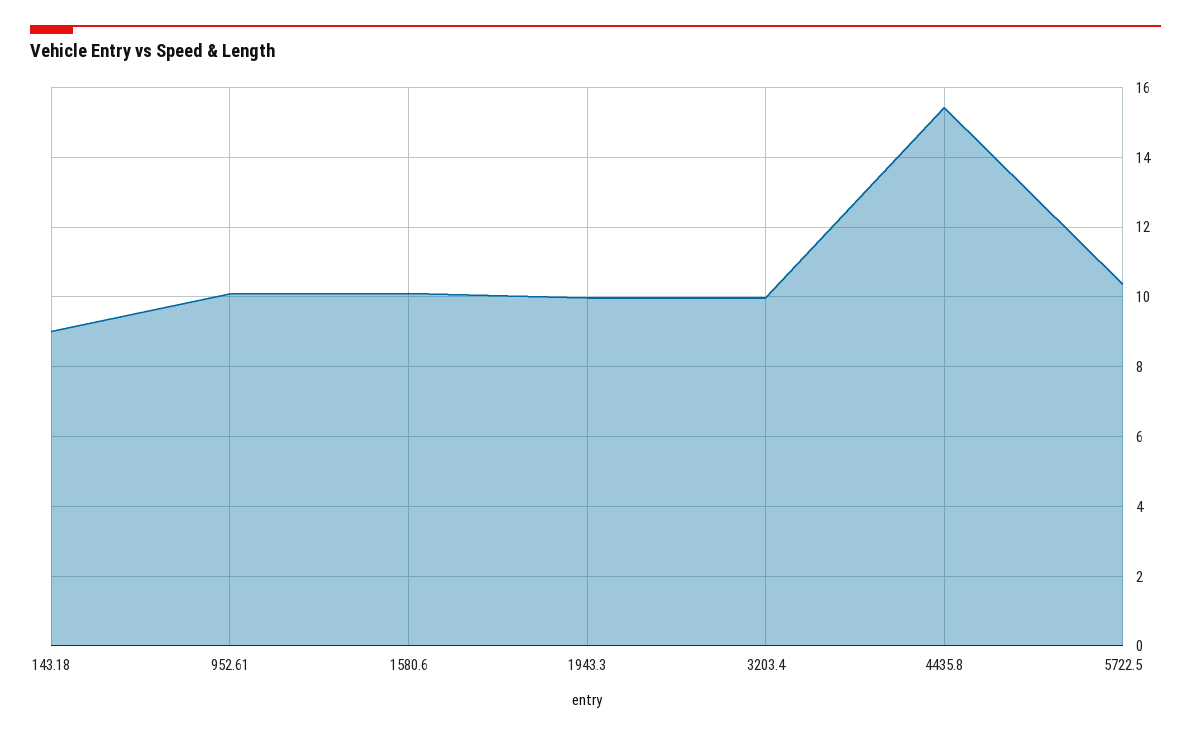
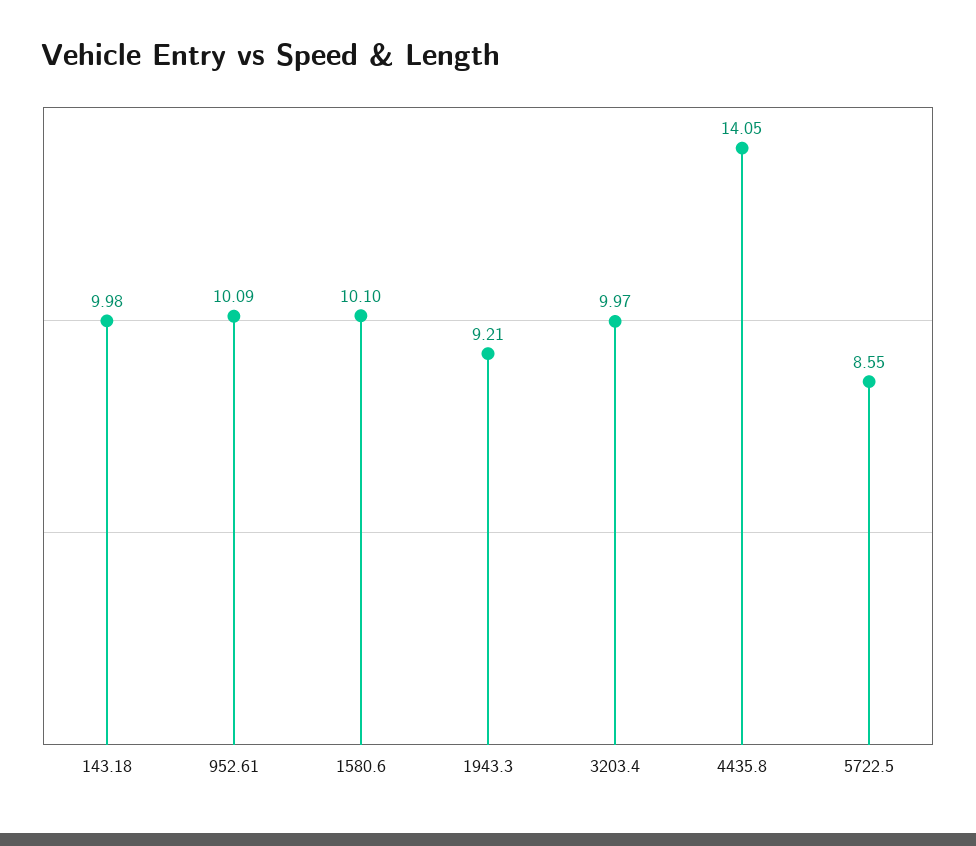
  {
-   "143.18": 9,
+   "143.18": 9.98,
    "952.61": 10.09,
    "1580.6": 10.1,
-   "1943.3": 10,
+   "1943.3": 9.21,
    "3203.4": 9.97,
-   "4435.8": 15.4,
+   "4435.8": 14.05,
-   "5722.5": 10.4
+   "5722.5": 8.55
  }

